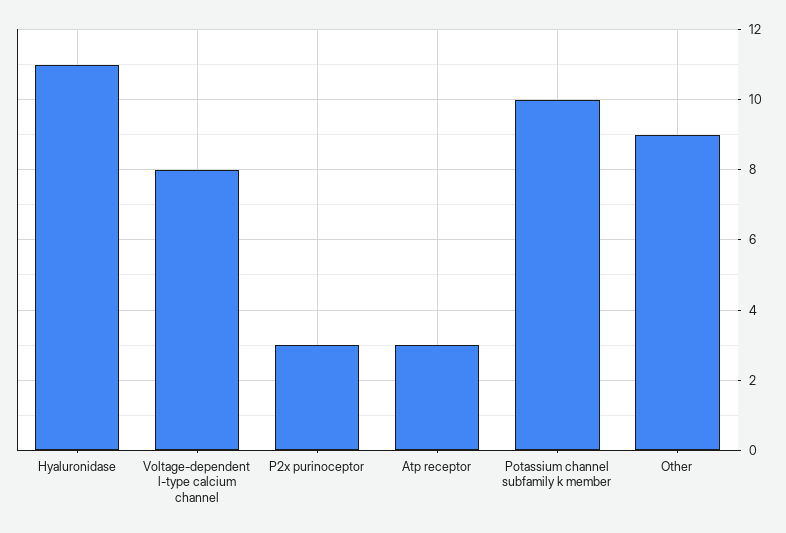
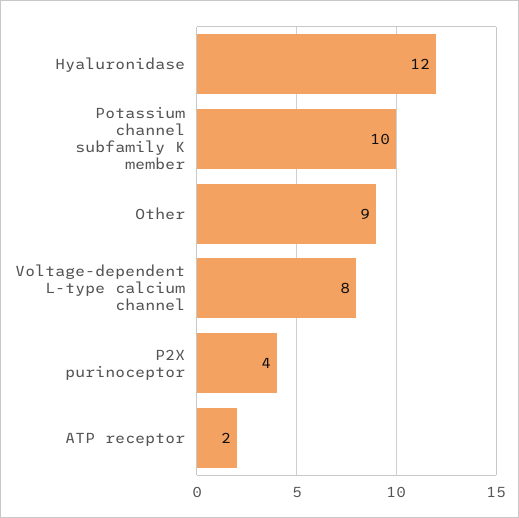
  {
-   "Hyaluronidase": 11,
+   "Hyaluronidase": 12,
    "Voltage-dependent l-type calcium channel": 8,
-   "P2x purinoceptor": 3,
+   "P2x purinoceptor": 4,
-   "Atp receptor": 3,
+   "Atp receptor": 2,
    "Potassium channel subfamily k member": 10,
    "Other": 9
  }

